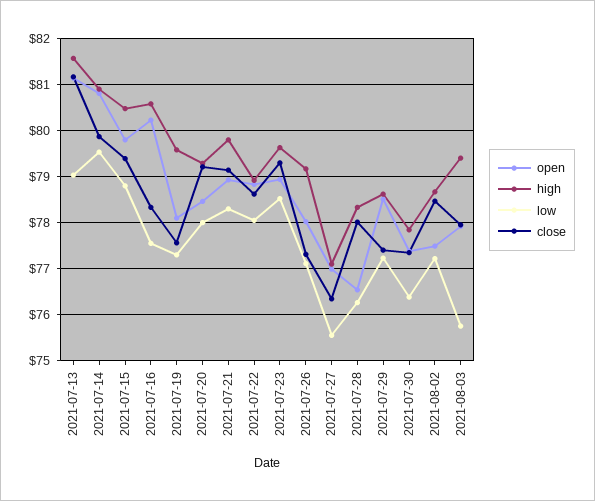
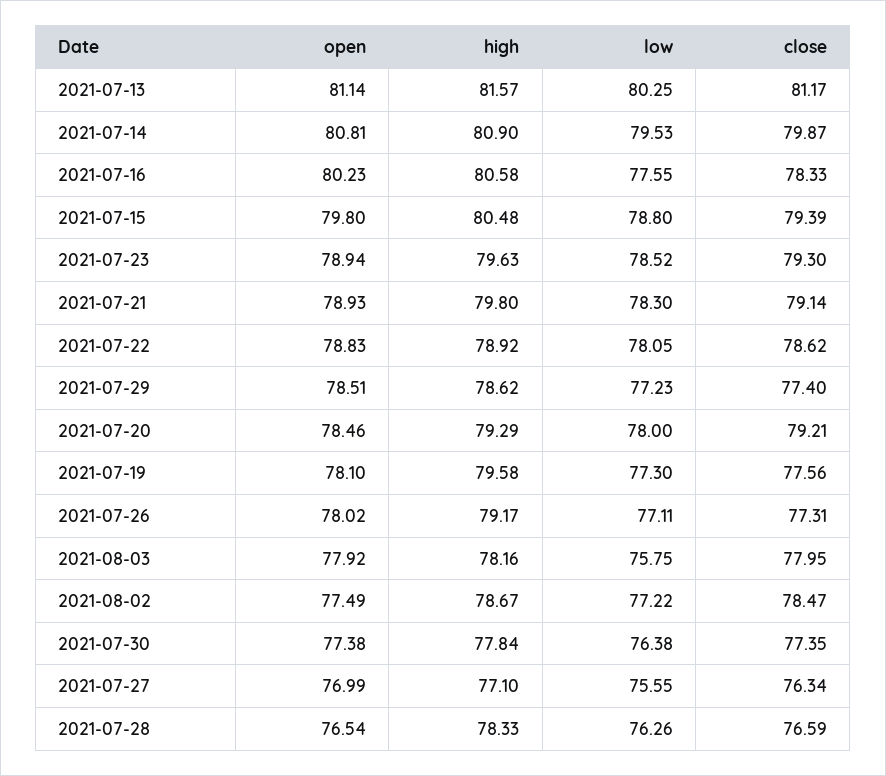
  {
    "open": {
      "2021-07-13": 81.14,
      "2021-07-14": 80.81,
      "2021-07-15": 79.8,
      "2021-07-16": 80.23,
      "2021-07-19": 78.1,
      "2021-07-20": 78.46,
      "2021-07-21": 78.93,
      "2021-07-22": 78.83,
      "2021-07-23": 78.94,
      "2021-07-26": 78.02,
      "2021-07-27": 76.99,
      "2021-07-28": 76.54,
      "2021-07-29": 78.51,
      "2021-07-30": 77.38,
      "2021-08-02": 77.49,
      "2021-08-03": 77.92
    },
    "high": {
      "2021-07-13": 81.57,
      "2021-07-14": 80.9,
      "2021-07-15": 80.48,
      "2021-07-16": 80.58,
      "2021-07-19": 79.58,
      "2021-07-20": 79.29,
      "2021-07-21": 79.8,
      "2021-07-22": 78.92,
      "2021-07-23": 79.63,
      "2021-07-26": 79.17,
      "2021-07-27": 77.1,
      "2021-07-28": 78.33,
      "2021-07-29": 78.62,
      "2021-07-30": 77.84,
      "2021-08-02": 78.67,
-     "2021-08-03": 79.4
+     "2021-08-03": 78.16
    },
    "low": {
-     "2021-07-13": 79,
+     "2021-07-13": 80.25,
      "2021-07-14": 79.53,
      "2021-07-15": 78.8,
      "2021-07-16": 77.55,
      "2021-07-19": 77.3,
      "2021-07-20": 78,
      "2021-07-21": 78.3,
      "2021-07-22": 78.05,
      "2021-07-23": 78.52,
      "2021-07-26": 77.11,
      "2021-07-27": 75.55,
      "2021-07-28": 76.26,
      "2021-07-29": 77.23,
      "2021-07-30": 76.38,
      "2021-08-02": 77.22,
      "2021-08-03": 75.75
    },
    "close": {
      "2021-07-13": 81.17,
      "2021-07-14": 79.87,
      "2021-07-15": 79.39,
      "2021-07-16": 78.33,
      "2021-07-19": 77.56,
      "2021-07-20": 79.21,
      "2021-07-21": 79.14,
      "2021-07-22": 78.62,
      "2021-07-23": 79.3,
      "2021-07-26": 77.31,
      "2021-07-27": 76.34,
-     "2021-07-28": 78,
+     "2021-07-28": 76.59,
      "2021-07-29": 77.4,
      "2021-07-30": 77.35,
      "2021-08-02": 78.47,
      "2021-08-03": 77.95
    }
  }

